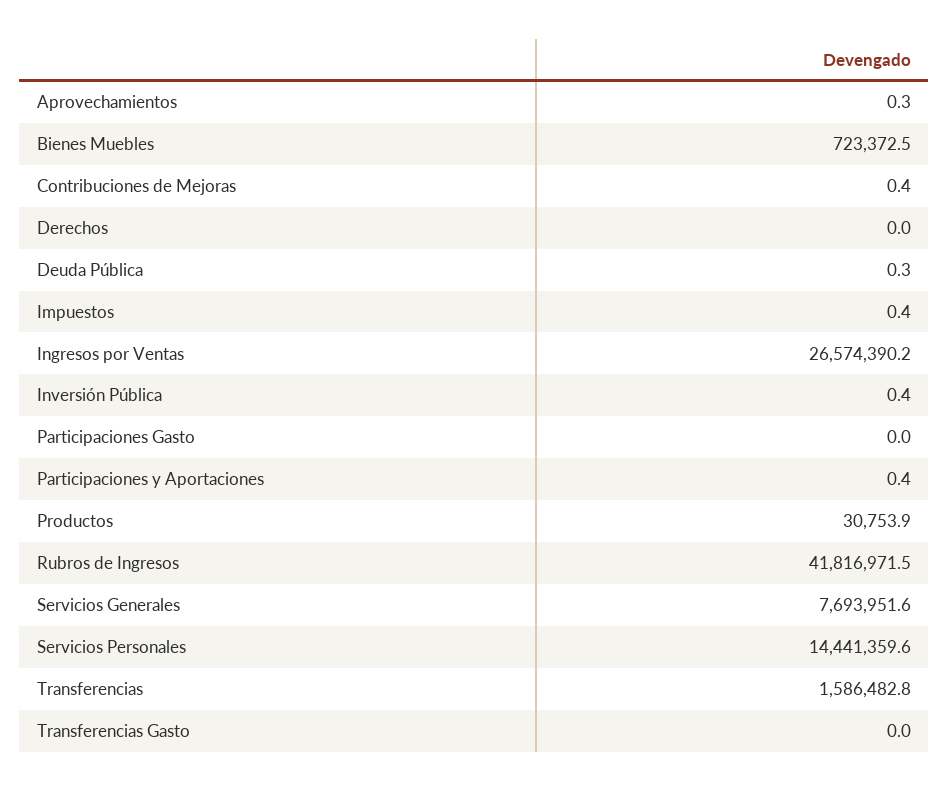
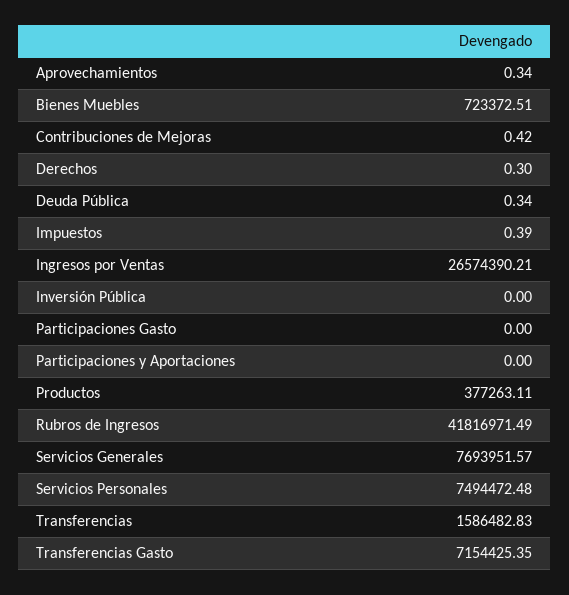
  {
    "Aprovechamientos": 0.34,
    "Bienes Muebles": 723372.51,
    "Contribuciones de Mejoras": 0.42,
-   "Derechos": 0,
+   "Derechos": 0.3,
    "Deuda Pública": 0.34,
    "Impuestos": 0.39,
    "Ingresos por Ventas": 26574390.21,
-   "Inversión Pública": 0.4,
+   "Inversión Pública": 0,
    "Participaciones Gasto": 0,
-   "Participaciones y Aportaciones": 0.4,
+   "Participaciones y Aportaciones": 0,
-   "Productos": 30753.9,
+   "Productos": 377263.11,
    "Rubros de Ingresos": 41816971.49,
    "Servicios Generales": 7693951.57,
-   "Servicios Personales": 14441359.6,
+   "Servicios Personales": 7494472.48,
    "Transferencias": 1586482.83,
-   "Transferencias Gasto": 0
+   "Transferencias Gasto": 7154425.35
  }

